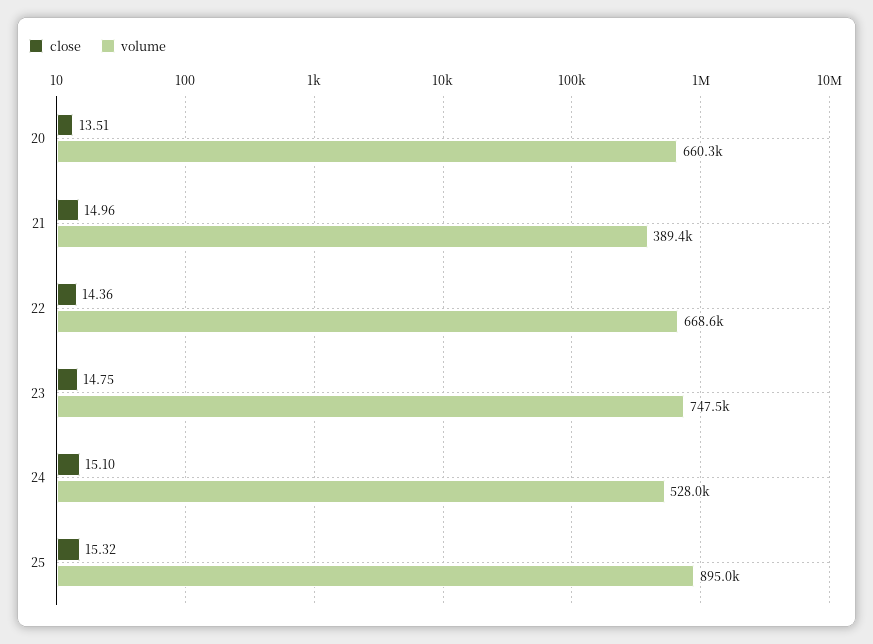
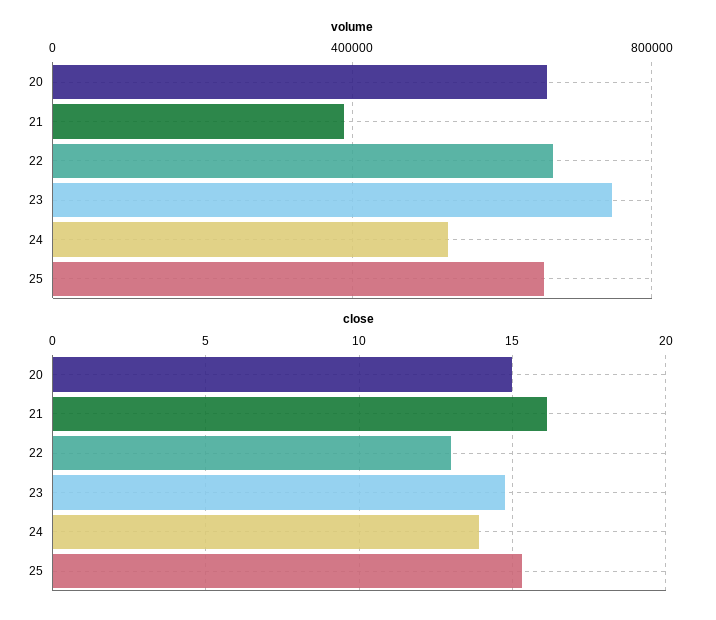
  {
    "close": {
-     "20": 13.51,
+     "20": 15,
-     "21": 14.96,
+     "21": 16,
-     "22": 14.36,
+     "22": 13,
      "23": 14.75,
-     "24": 15.1,
+     "24": 14,
      "25": 15.32
    },
    "volume": {
      "20": 660300,
      "21": 389400,
      "22": 668600,
      "23": 747500,
      "24": 528000,
-     "25": 895000
+     "25": 650000
    }
  }

